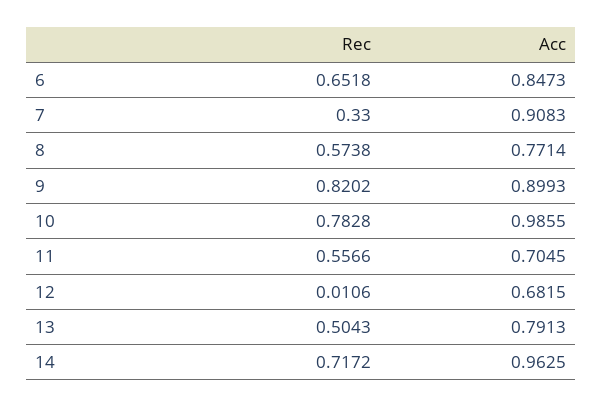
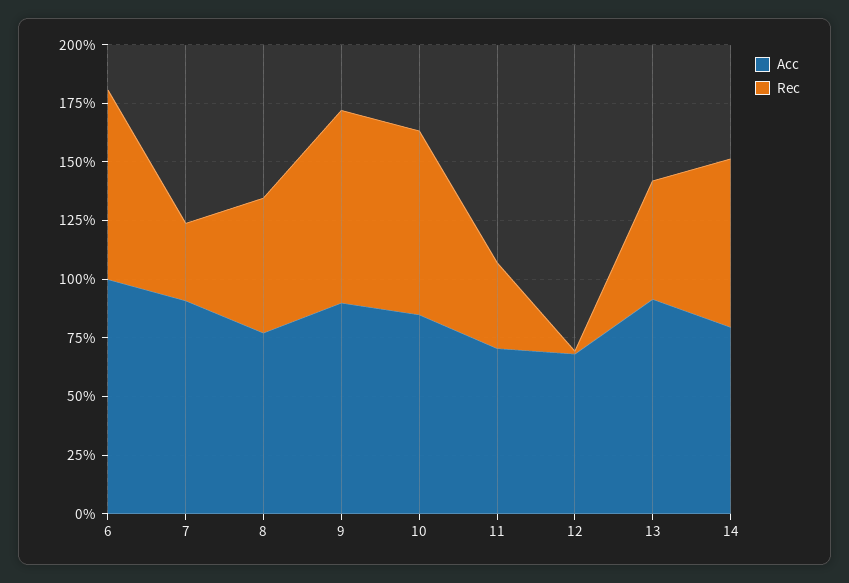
  {
    "Rec": {
-     "6": 0.6518,
+     "6": 0.8,
      "7": 0.33,
      "8": 0.5738,
      "9": 0.8202,
      "10": 0.7828,
-     "11": 0.5566,
+     "11": 0.35,
      "12": 0.0106,
      "13": 0.5043,
      "14": 0.7172
    },
    "Acc": {
-     "6": 0.8473,
+     "6": 1,
      "7": 0.9083,
      "8": 0.7714,
      "9": 0.8993,
-     "10": 0.9855,
+     "10": 0.85,
      "11": 0.7045,
      "12": 0.6815,
-     "13": 0.7913,
+     "13": 0.9,
-     "14": 0.9625
+     "14": 0.8
    }
  }

